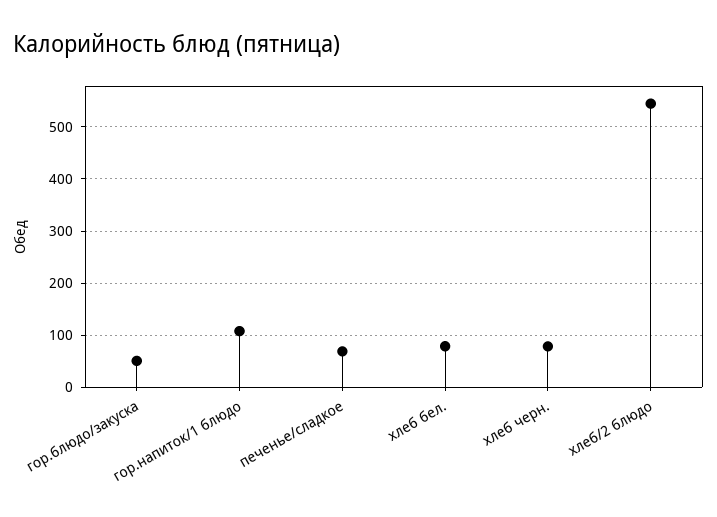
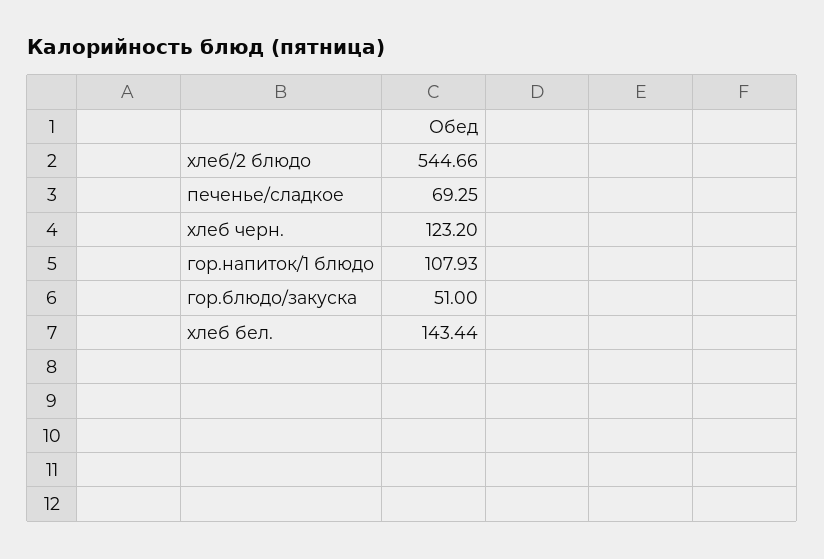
  {
    "гор.блюдо/закуска": 51,
    "гор.напиток/1 блюдо": 107.93,
    "печенье/сладкое": 69.25,
-   "хлеб бел.": 80,
+   "хлеб бел.": 143.44,
-   "хлеб черн.": 80,
+   "хлеб черн.": 123.2,
    "хлеб/2 блюдо": 544.66
  }

